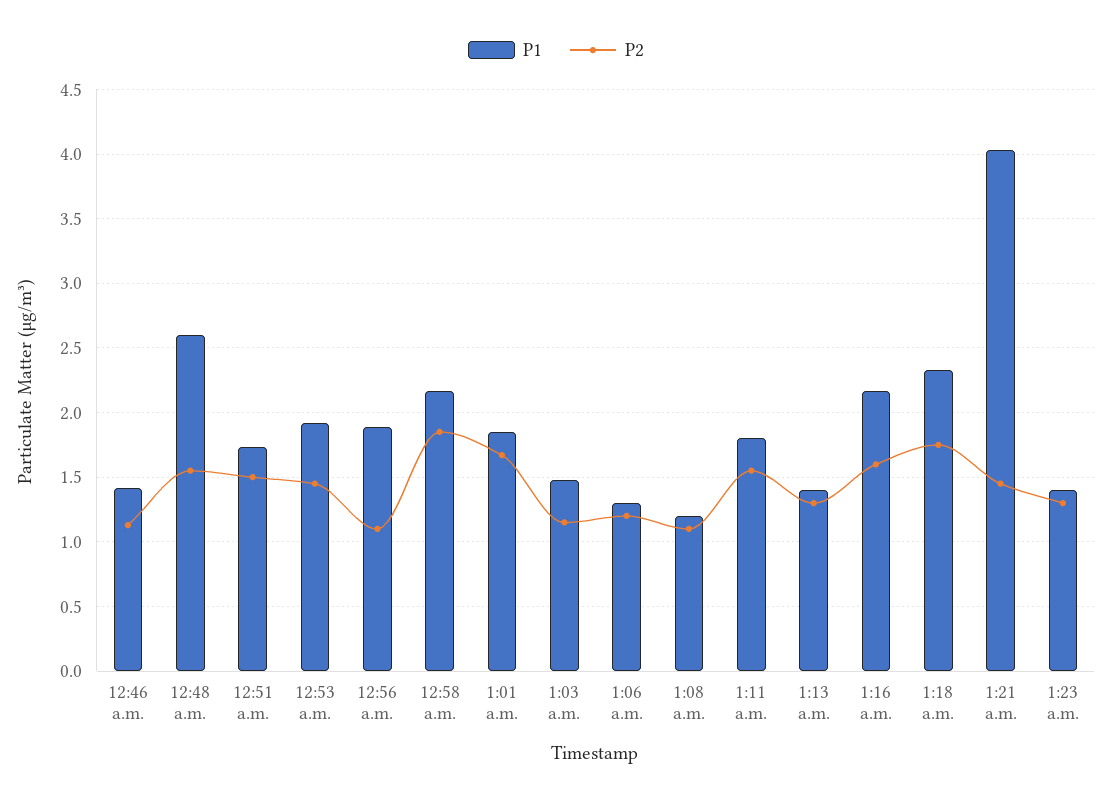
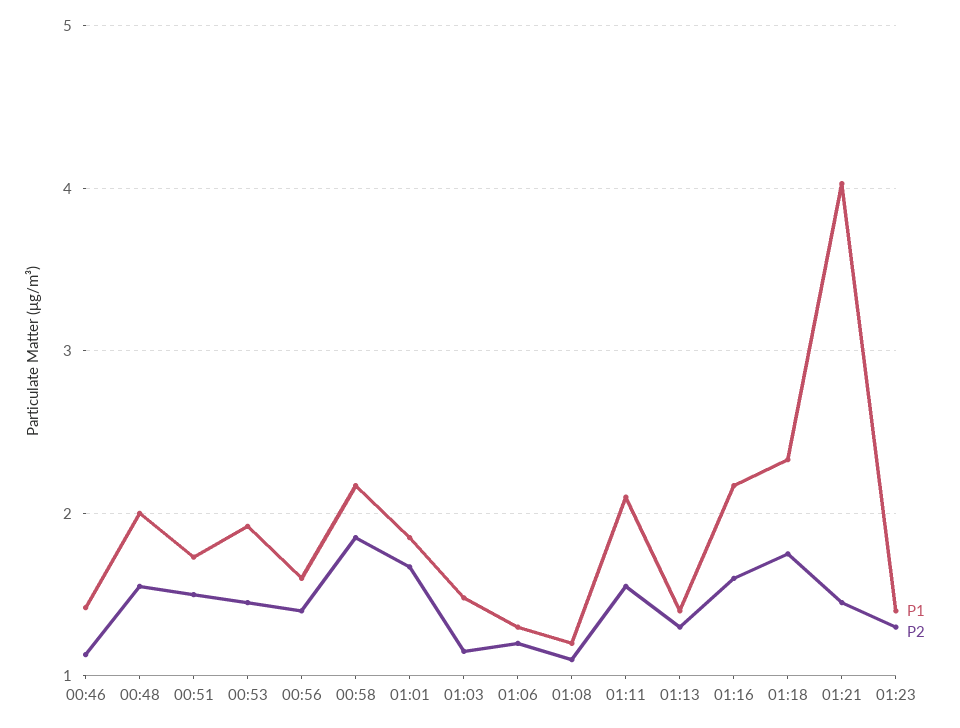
  {
    "P1": {
      "12:46 a.m.": 1.4,
-     "12:48 a.m.": 2.6,
+     "12:48 a.m.": 2,
      "12:51 a.m.": 1.75,
      "12:53 a.m.": 1.9,
-     "12:56 a.m.": 1.9,
+     "12:56 a.m.": 1.6,
      "12:58 a.m.": 2.15,
      "1:01 a.m.": 1.85,
      "1:03 a.m.": 1.5,
      "1:06 a.m.": 1.3,
      "1:08 a.m.": 1.2,
-     "1:11 a.m.": 1.8,
+     "1:11 a.m.": 2.1,
      "1:13 a.m.": 1.4,
      "1:16 a.m.": 2.15,
      "1:18 a.m.": 2.35,
      "1:21 a.m.": 4.05,
      "1:23 a.m.": 1.4
    },
    "P2": {
      "12:46 a.m.": 1.15,
      "12:48 a.m.": 1.55,
      "12:51 a.m.": 1.5,
      "12:53 a.m.": 1.45,
-     "12:56 a.m.": 1.1,
+     "12:56 a.m.": 1.4,
      "12:58 a.m.": 1.85,
      "1:01 a.m.": 1.65,
      "1:03 a.m.": 1.15,
      "1:06 a.m.": 1.2,
      "1:08 a.m.": 1.1,
      "1:11 a.m.": 1.55,
      "1:13 a.m.": 1.3,
      "1:16 a.m.": 1.6,
      "1:18 a.m.": 1.75,
      "1:21 a.m.": 1.45,
      "1:23 a.m.": 1.3
    }
  }

